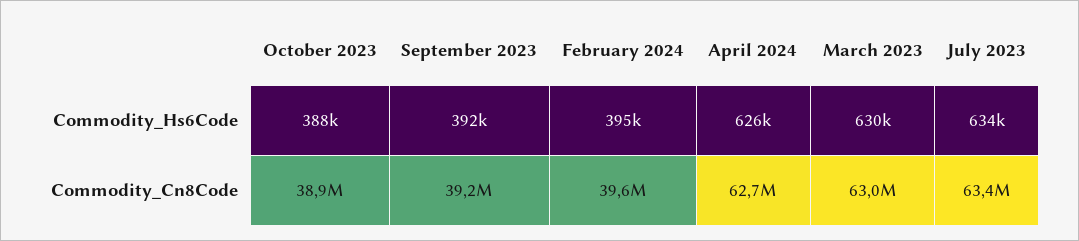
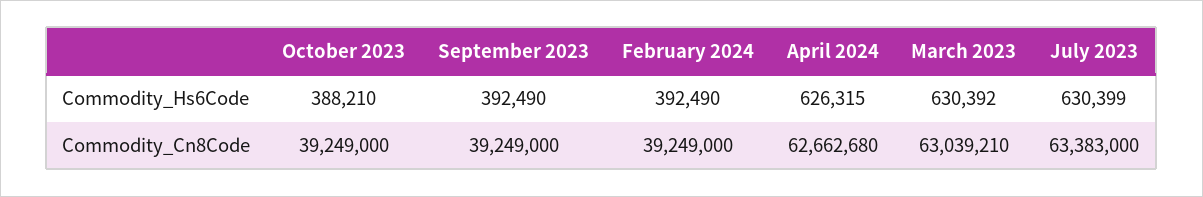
  {
    "October 2023": {
      "Commodity_Hs6Code": 388210,
-     "Commodity_Cn8Code": 38900000
+     "Commodity_Cn8Code": 39249000
    },
    "September 2023": {
      "Commodity_Hs6Code": 392490,
      "Commodity_Cn8Code": 39249000
    },
    "February 2024": {
-     "Commodity_Hs6Code": 395000,
+     "Commodity_Hs6Code": 392490,
-     "Commodity_Cn8Code": 39600000
+     "Commodity_Cn8Code": 39249000
    },
    "April 2024": {
      "Commodity_Hs6Code": 626315,
      "Commodity_Cn8Code": 62662680
    },
    "March 2023": {
      "Commodity_Hs6Code": 630392,
      "Commodity_Cn8Code": 63039210
    },
    "July 2023": {
-     "Commodity_Hs6Code": 634000,
+     "Commodity_Hs6Code": 630399,
      "Commodity_Cn8Code": 63383000
    }
  }

